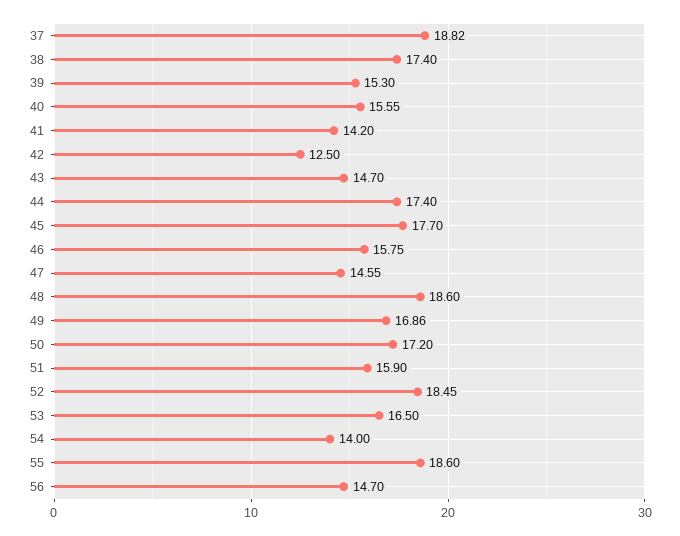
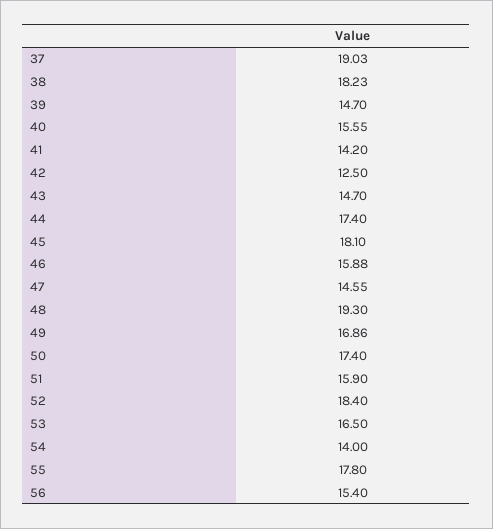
  {
-   "37": 18.82,
+   "37": 19.03,
-   "38": 17.4,
+   "38": 18.23,
-   "39": 15.3,
+   "39": 14.7,
    "40": 15.55,
    "41": 14.2,
    "42": 12.5,
    "43": 14.7,
    "44": 17.4,
-   "45": 17.7,
+   "45": 18.1,
-   "46": 15.75,
+   "46": 15.88,
    "47": 14.55,
-   "48": 18.6,
+   "48": 19.3,
    "49": 16.86,
-   "50": 17.2,
+   "50": 17.4,
    "51": 15.9,
-   "52": 18.45,
+   "52": 18.4,
    "53": 16.5,
    "54": 14,
-   "55": 18.6,
+   "55": 17.8,
-   "56": 14.7
+   "56": 15.4
  }

